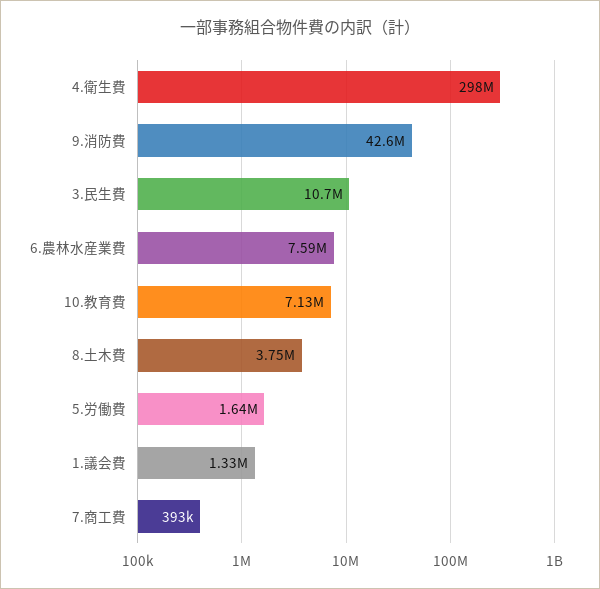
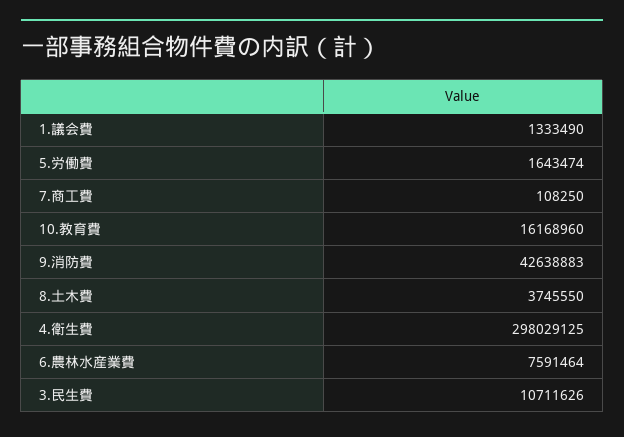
  {
    "4.衛生費": 298029125,
    "9.消防費": 42638883,
    "3.民生費": 10711626,
    "6.農林水産業費": 7591464,
-   "10.教育費": 7130000,
+   "10.教育費": 16168960,
    "8.土木費": 3745550,
    "5.労働費": 1643474,
    "1.議会費": 1333490,
-   "7.商工費": 393000
+   "7.商工費": 108250
  }

